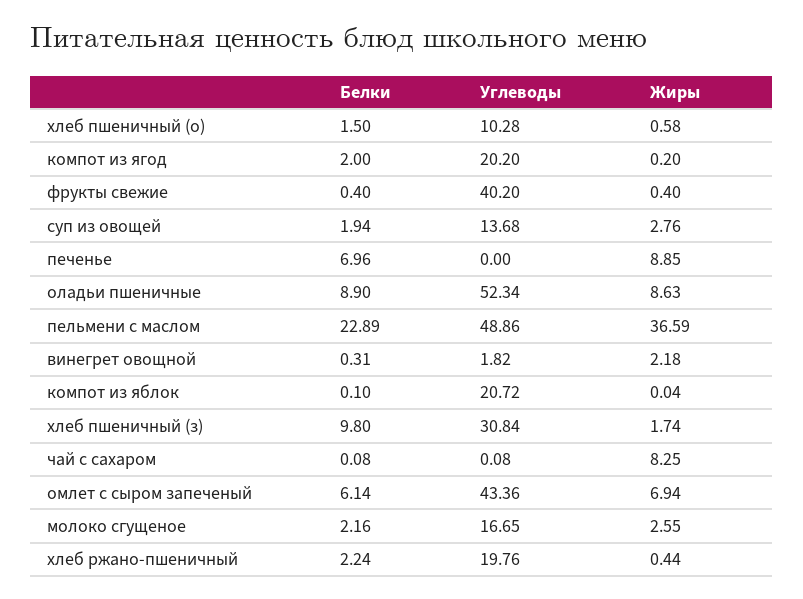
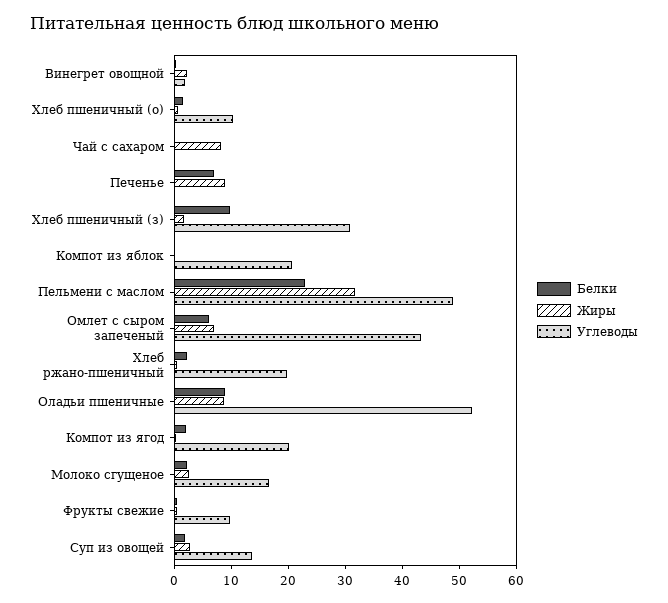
  {
    "Белки": {
      "хлеб пшеничный (о)": 1.5,
      "компот из ягод": 2,
      "фрукты свежие": 0.4,
      "суп из овощей": 1.94,
      "печенье": 6.96,
      "оладьи пшеничные": 8.9,
      "пельмени с маслом": 22.89,
      "винегрет овощной": 0.31,
      "компот из яблок": 0.1,
      "хлеб пшеничный (з)": 9.8,
      "чай с сахаром": 0.08,
      "омлет с сыром запеченый": 6.14,
      "молоко сгущеное": 2.16,
      "хлеб ржано-пшеничный": 2.24
    },
    "Углеводы": {
      "хлеб пшеничный (о)": 10.28,
      "компот из ягод": 20.2,
-     "фрукты свежие": 40.2,
+     "фрукты свежие": 10,
      "суп из овощей": 13.68,
      "печенье": 0,
      "оладьи пшеничные": 52.34,
      "пельмени с маслом": 48.86,
      "винегрет овощной": 1.82,
      "компот из яблок": 20.72,
      "хлеб пшеничный (з)": 30.84,
      "чай с сахаром": 0.08,
      "омлет с сыром запеченый": 43.36,
      "молоко сгущеное": 16.65,
      "хлеб ржано-пшеничный": 19.76
    },
    "Жиры": {
      "хлеб пшеничный (о)": 0.58,
      "компот из ягод": 0.2,
      "фрукты свежие": 0.4,
      "суп из овощей": 2.76,
      "печенье": 8.85,
      "оладьи пшеничные": 8.63,
-     "пельмени с маслом": 36.59,
+     "пельмени с маслом": 32,
      "винегрет овощной": 2.18,
      "компот из яблок": 0.04,
      "хлеб пшеничный (з)": 1.74,
      "чай с сахаром": 8.25,
      "омлет с сыром запеченый": 6.94,
      "молоко сгущеное": 2.55,
      "хлеб ржано-пшеничный": 0.44
    }
  }

